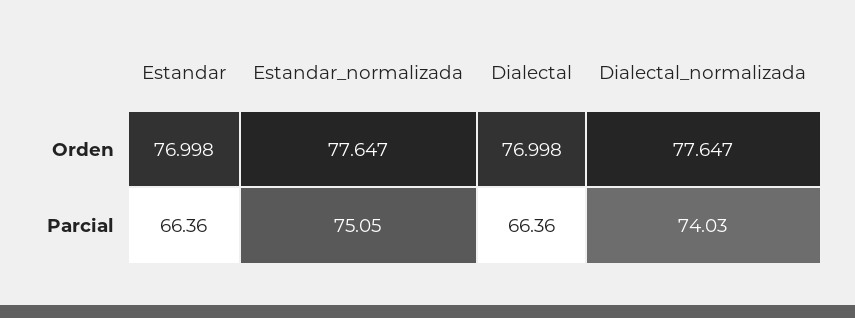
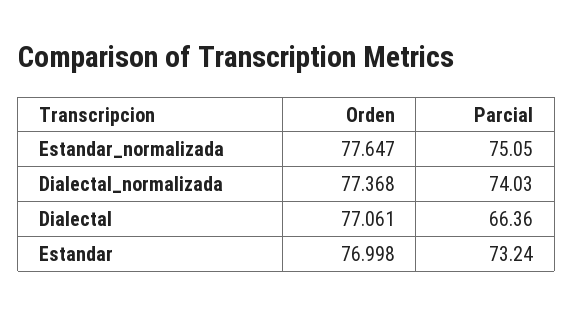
  {
    "Estandar": {
      "Orden": 76.998,
-     "Parcial": 66.36
+     "Parcial": 73.24
    },
    "Estandar_normalizada": {
      "Orden": 77.647,
      "Parcial": 75.05
    },
    "Dialectal": {
-     "Orden": 76.998,
+     "Orden": 77.061,
      "Parcial": 66.36
    },
    "Dialectal_normalizada": {
-     "Orden": 77.647,
+     "Orden": 77.368,
      "Parcial": 74.03
    }
  }

